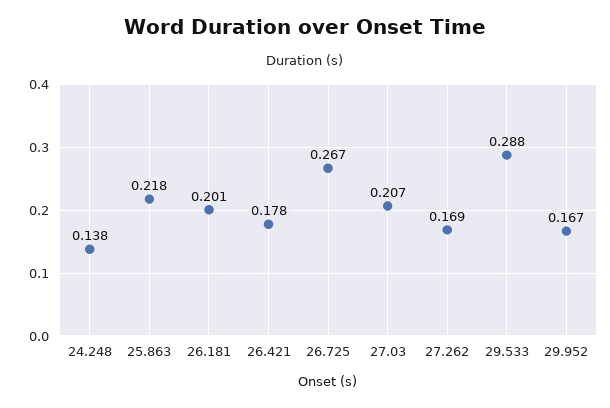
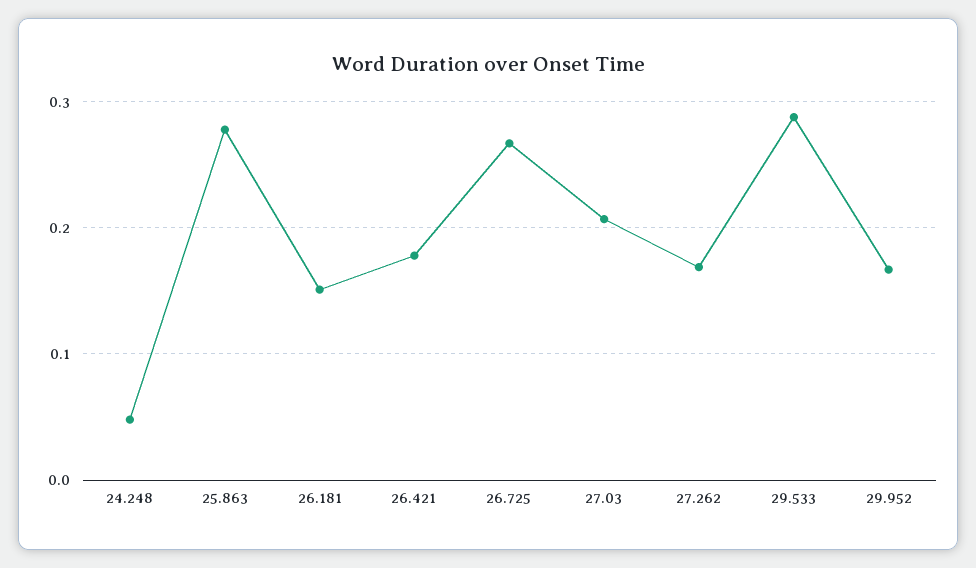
  {
-   "24.248": 0.138,
+   "24.248": 0.05,
-   "25.863": 0.218,
+   "25.863": 0.28,
-   "26.181": 0.201,
+   "26.181": 0.15,
    "26.421": 0.178,
    "26.725": 0.267,
    "27.03": 0.207,
    "27.262": 0.169,
    "29.533": 0.288,
    "29.952": 0.167
  }

